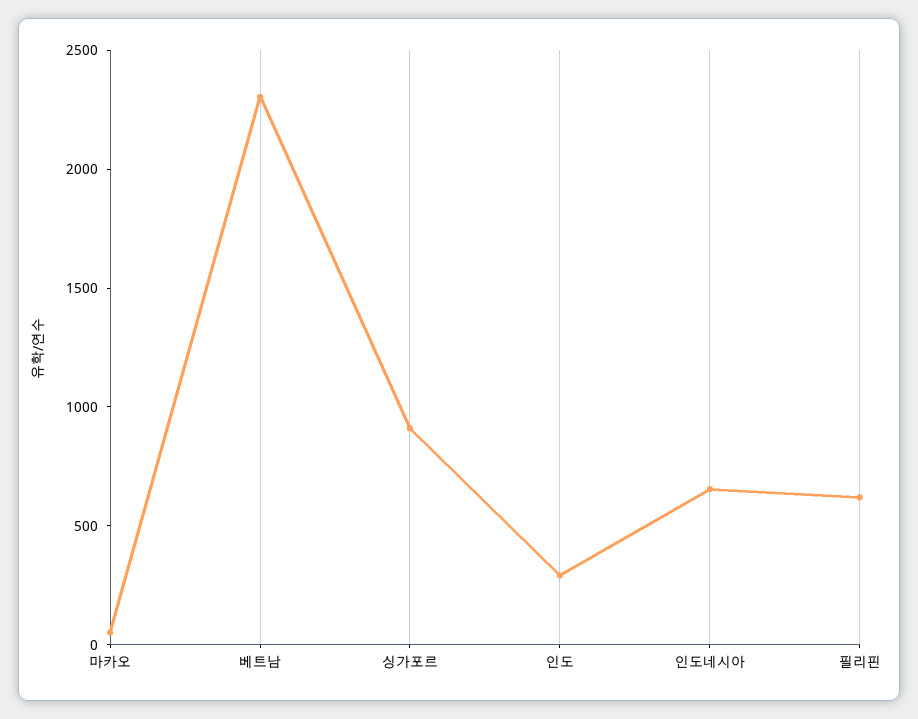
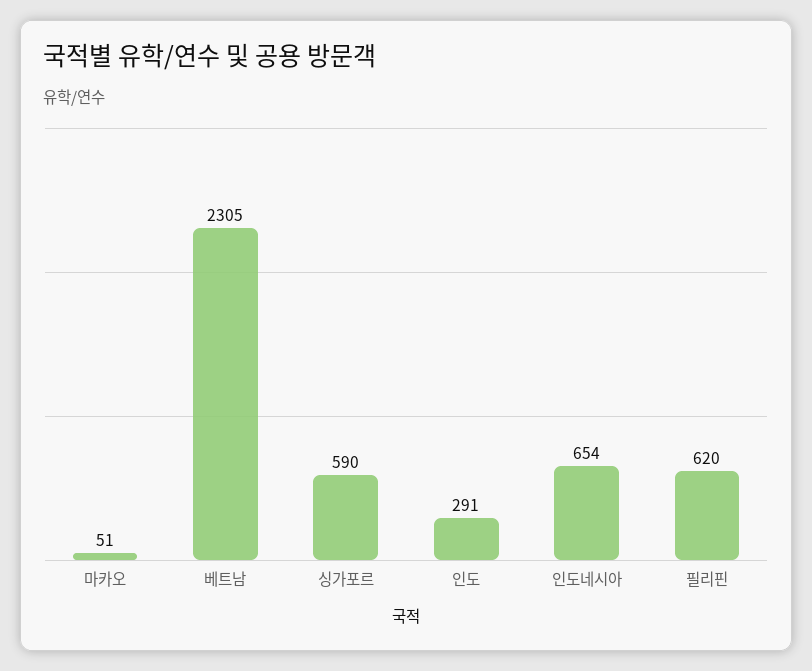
  {
    "마카오": 51,
    "베트남": 2305,
-   "싱가포르": 900,
+   "싱가포르": 590,
    "인도": 291,
    "인도네시아": 654,
    "필리핀": 620
  }

